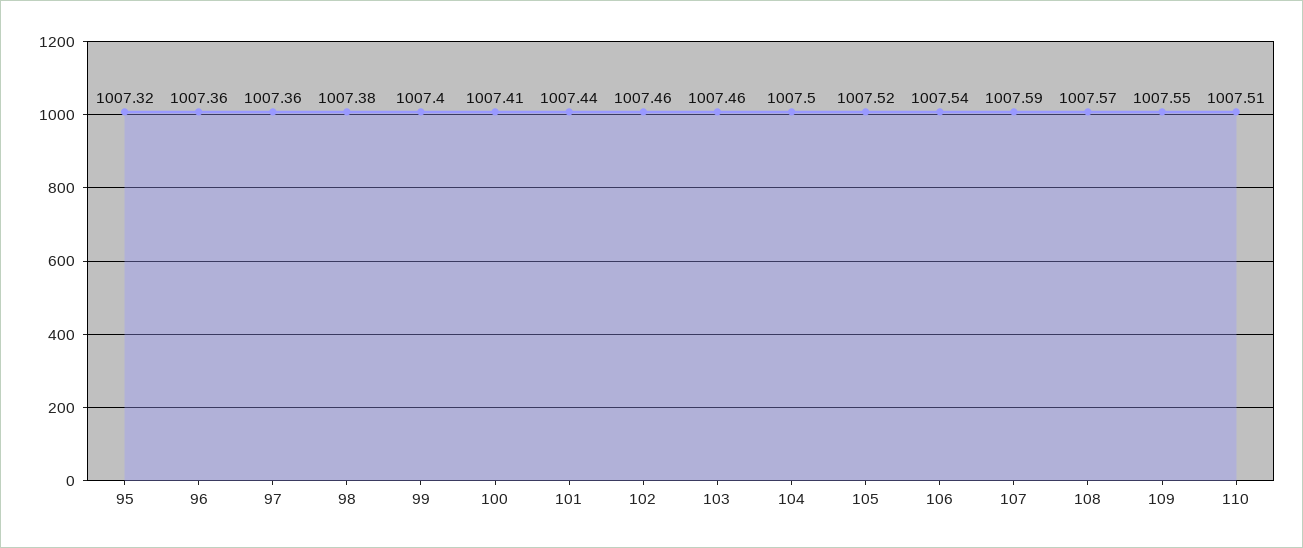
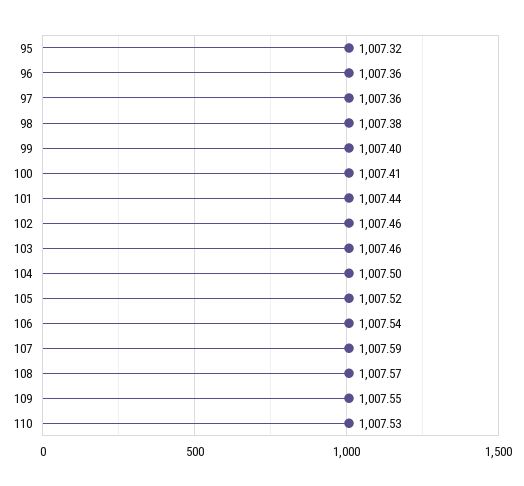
  {
    "95": 1007.32,
    "96": 1007.36,
    "97": 1007.36,
    "98": 1007.38,
    "99": 1007.4,
    "100": 1007.41,
    "101": 1007.44,
    "102": 1007.46,
    "103": 1007.46,
    "104": 1007.5,
    "105": 1007.52,
    "106": 1007.54,
    "107": 1007.59,
    "108": 1007.57,
    "109": 1007.55,
-   "110": 1007.51
+   "110": 1007.53
  }

